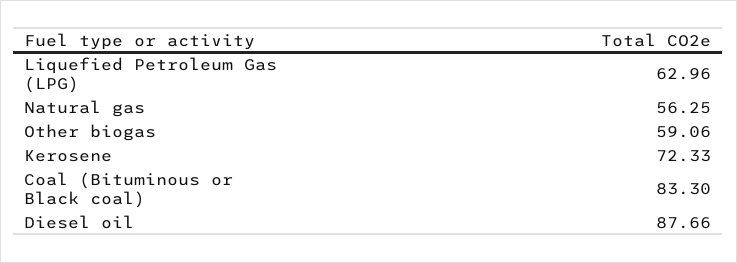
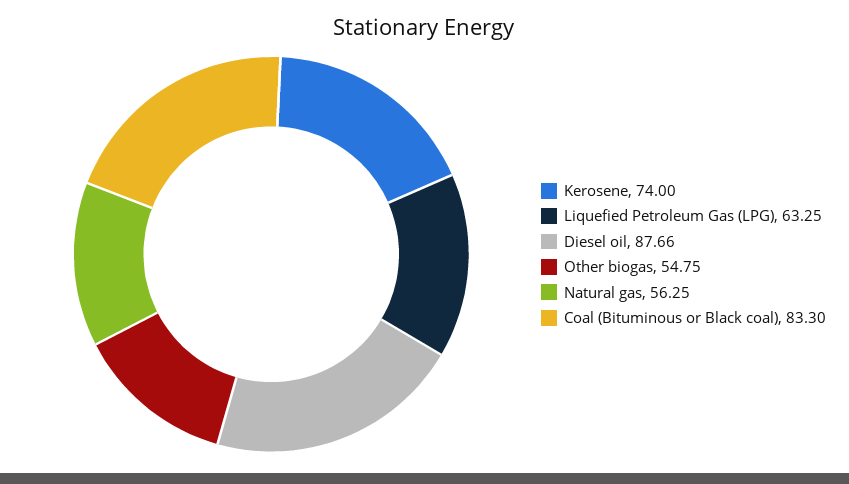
  {
-   "Liquefied Petroleum Gas (LPG)": 62.96,
+   "Liquefied Petroleum Gas (LPG)": 63.25,
    "Natural gas": 56.25,
-   "Other biogas": 59.06,
+   "Other biogas": 54.75,
-   "Kerosene": 72.33,
+   "Kerosene": 74,
    "Coal (Bituminous or Black coal)": 83.3,
    "Diesel oil": 87.66
  }

